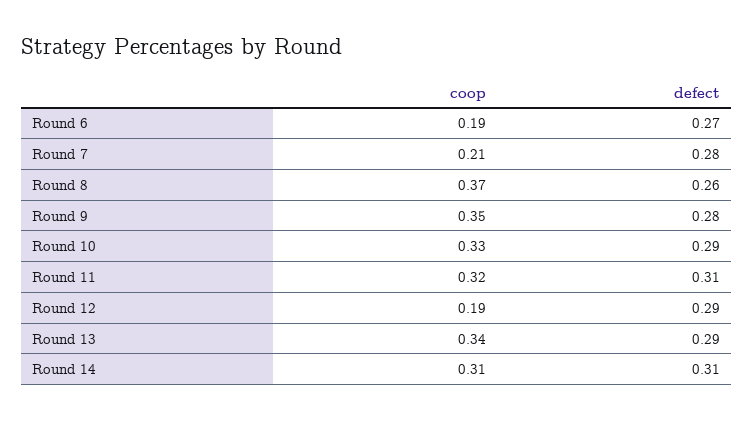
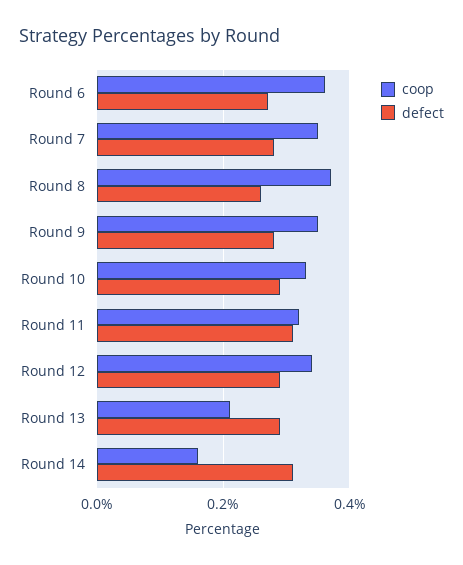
  {
    "coop": {
-     "Round 6": 0.19,
+     "Round 6": 0.35,
-     "Round 7": 0.21,
+     "Round 7": 0.35,
      "Round 8": 0.37,
      "Round 9": 0.35,
      "Round 10": 0.33,
      "Round 11": 0.32,
-     "Round 12": 0.19,
+     "Round 12": 0.35,
-     "Round 13": 0.34,
+     "Round 13": 0.2,
-     "Round 14": 0.31
+     "Round 14": 0.15
    },
    "defect": {
      "Round 6": 0.27,
      "Round 7": 0.28,
      "Round 8": 0.26,
      "Round 9": 0.28,
      "Round 10": 0.29,
      "Round 11": 0.31,
      "Round 12": 0.29,
      "Round 13": 0.29,
      "Round 14": 0.31
    }
  }

